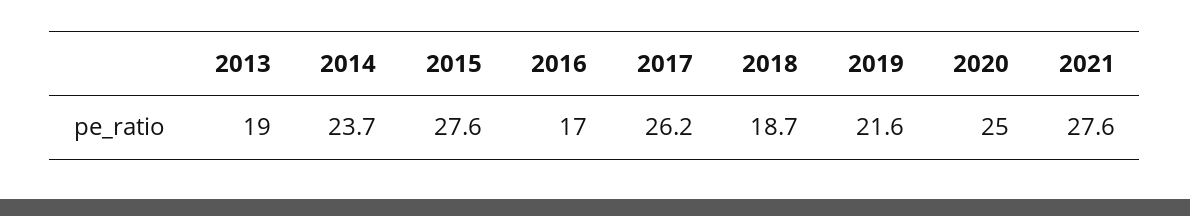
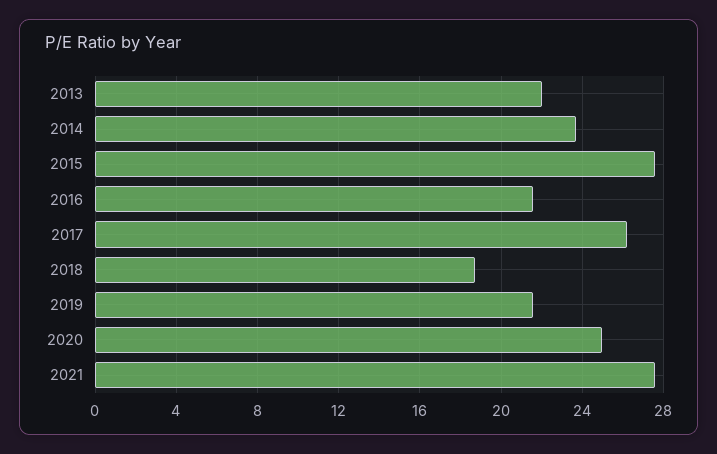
  {
-   "2013": 19,
+   "2013": 22,
    "2014": 23.7,
    "2015": 27.6,
-   "2016": 17,
+   "2016": 21.5,
    "2017": 26.2,
    "2018": 18.7,
    "2019": 21.6,
    "2020": 25,
    "2021": 27.6
  }

